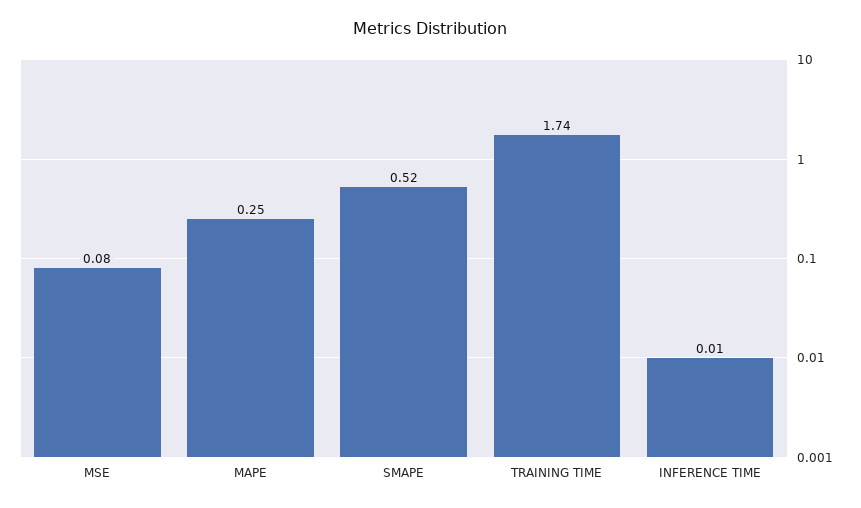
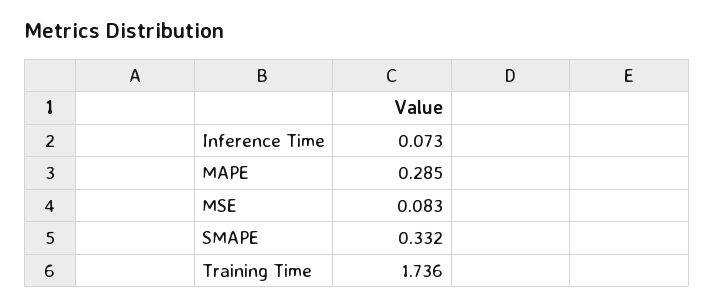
  {
    "MSE": 0.083,
-   "MAPE": 0.25,
+   "MAPE": 0.285,
-   "SMAPE": 0.52,
+   "SMAPE": 0.332,
    "TRAINING TIME": 1.736,
-   "INFERENCE TIME": 0.01
+   "INFERENCE TIME": 0.073
  }

